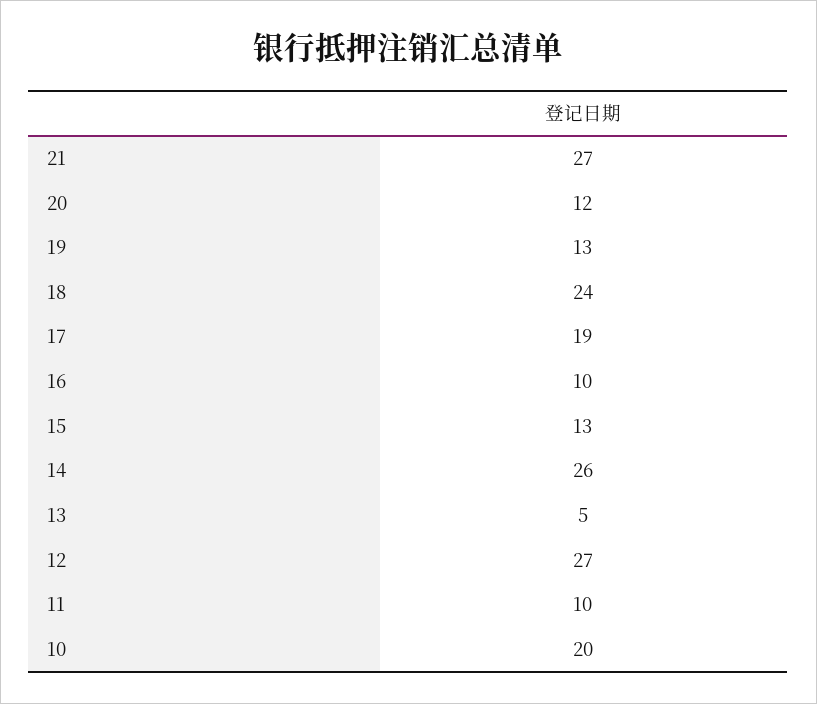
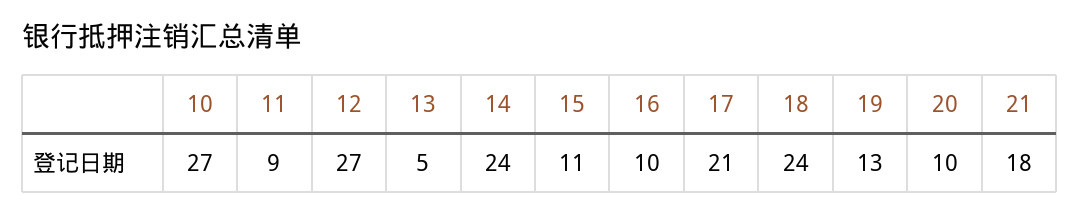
  {
-   "21": 27,
+   "21": 18,
-   "20": 12,
+   "20": 10,
    "19": 13,
    "18": 24,
-   "17": 19,
+   "17": 21,
    "16": 10,
-   "15": 13,
+   "15": 11,
-   "14": 26,
+   "14": 24,
    "13": 5,
    "12": 27,
-   "11": 10,
+   "11": 9,
-   "10": 20
+   "10": 27
  }

